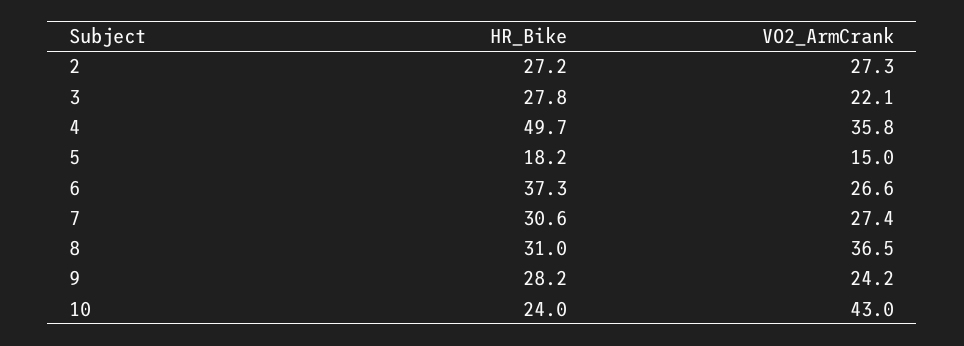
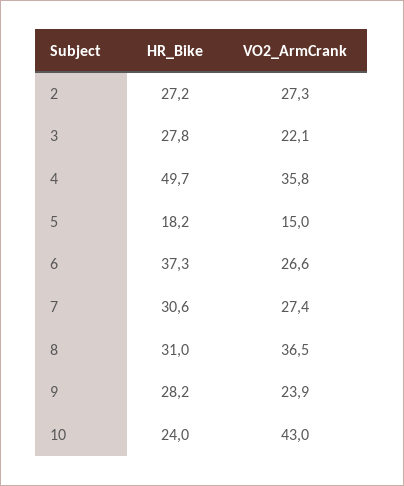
  {
    "HR_Bike": {
      "2": 27.2,
      "3": 27.8,
      "4": 49.7,
      "5": 18.2,
      "6": 37.3,
      "7": 30.6,
      "8": 31,
      "9": 28.2,
      "10": 24
    },
    "VO2_ArmCrank": {
      "2": 27.3,
      "3": 22.1,
      "4": 35.8,
      "5": 15,
      "6": 26.6,
      "7": 27.4,
      "8": 36.5,
-     "9": 24.2,
+     "9": 23.9,
      "10": 43
    }
  }

